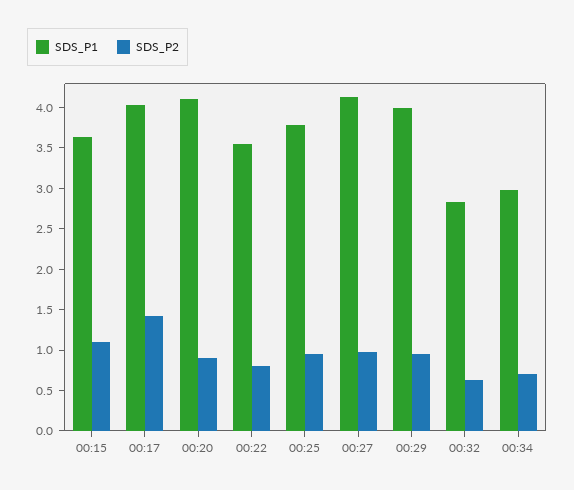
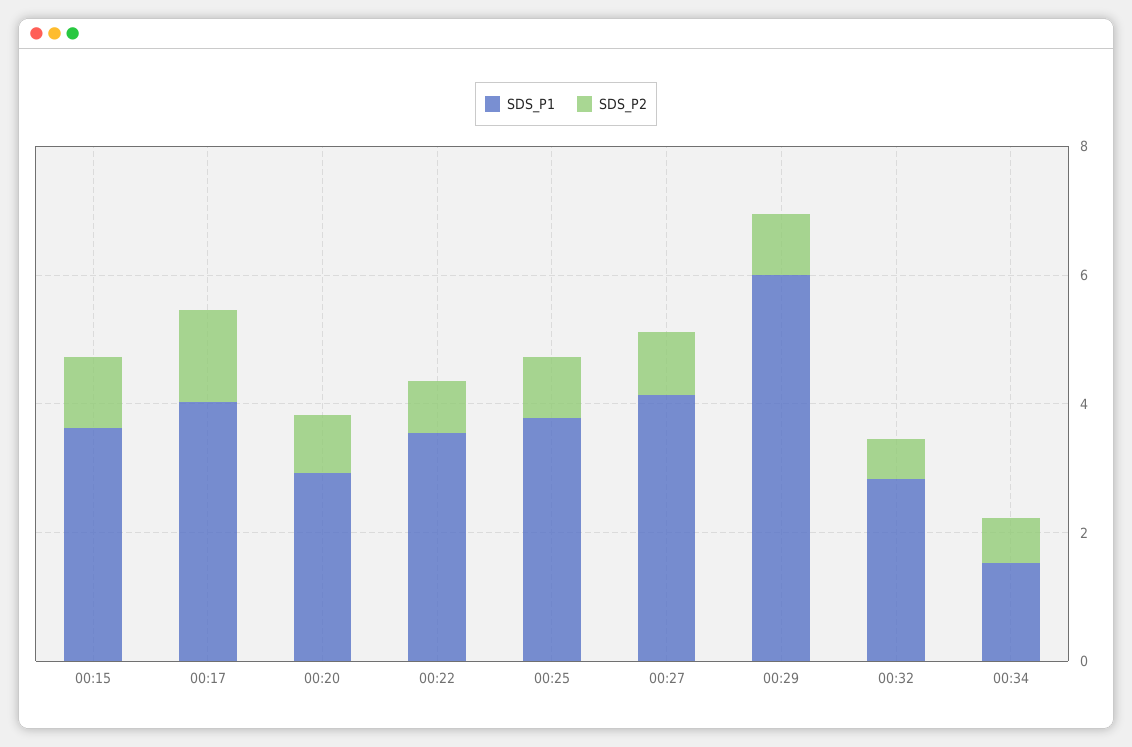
  {
    "SDS_P1": {
      "00:15": 3.6,
      "00:17": 4,
-     "00:20": 4.1,
+     "00:20": 3,
      "00:22": 3.6,
      "00:25": 3.8,
      "00:27": 4.1,
-     "00:29": 4,
+     "00:29": 6,
      "00:32": 2.8,
-     "00:34": 3
+     "00:34": 1.5
    },
    "SDS_P2": {
      "00:15": 1.1,
      "00:17": 1.4,
      "00:20": 0.9,
      "00:22": 0.8,
      "00:25": 1,
      "00:27": 1,
      "00:29": 1,
      "00:32": 0.6,
      "00:34": 0.7
    }
  }

